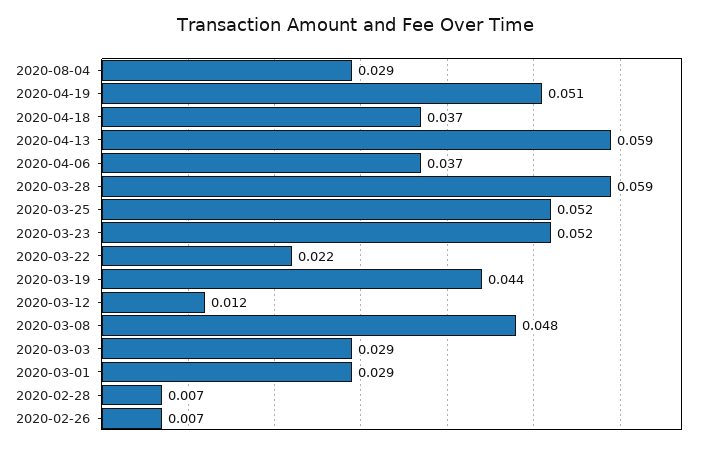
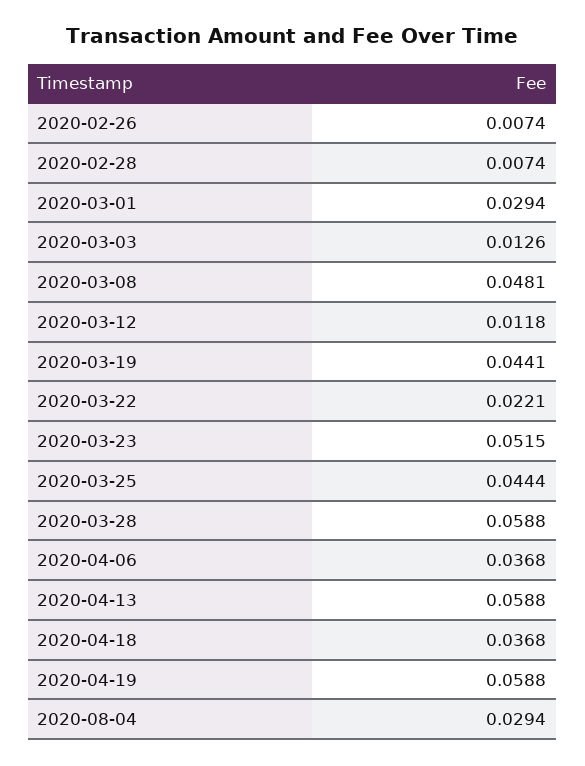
  {
    "2020-08-04": 0.0294,
-   "2020-04-19": 0.051,
+   "2020-04-19": 0.0588,
    "2020-04-18": 0.0368,
    "2020-04-13": 0.0588,
    "2020-04-06": 0.0368,
    "2020-03-28": 0.0588,
-   "2020-03-25": 0.052,
+   "2020-03-25": 0.0444,
    "2020-03-23": 0.0515,
    "2020-03-22": 0.0221,
    "2020-03-19": 0.0441,
    "2020-03-12": 0.0118,
    "2020-03-08": 0.0481,
-   "2020-03-03": 0.029,
+   "2020-03-03": 0.0126,
    "2020-03-01": 0.0294,
    "2020-02-28": 0.0074,
    "2020-02-26": 0.0074
  }

